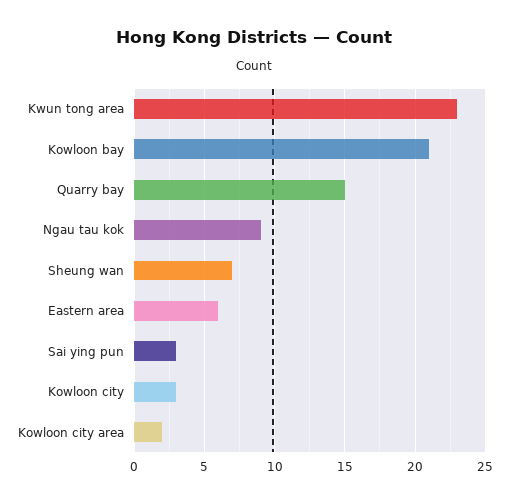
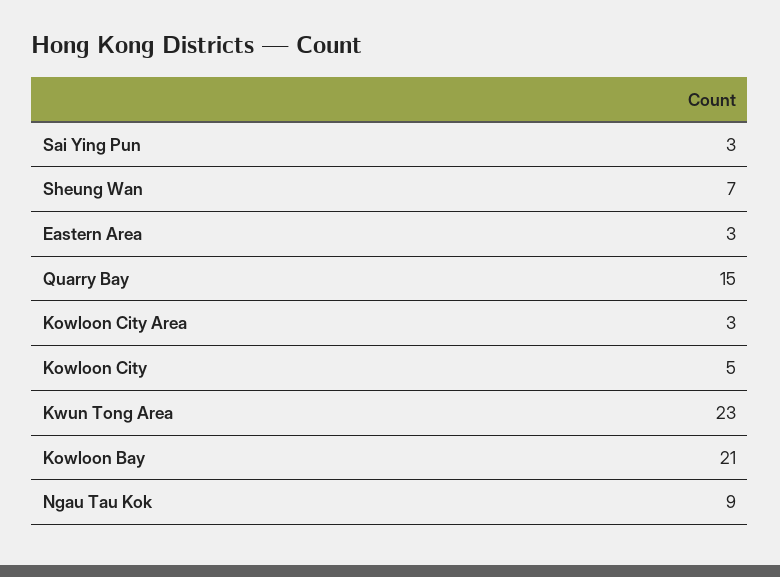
  {
    "Kwun tong area": 23,
    "Kowloon bay": 21,
    "Quarry bay": 15,
    "Ngau tau kok": 9,
    "Sheung wan": 7,
-   "Eastern area": 6,
+   "Eastern area": 3,
    "Sai ying pun": 3,
-   "Kowloon city": 3,
+   "Kowloon city": 5,
-   "Kowloon city area": 2
+   "Kowloon city area": 3
  }

